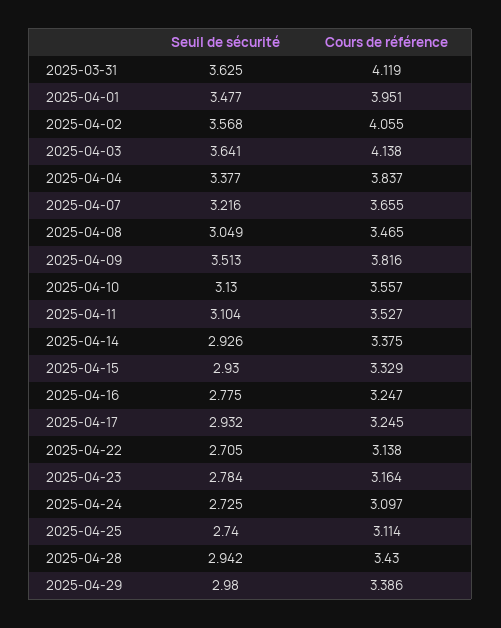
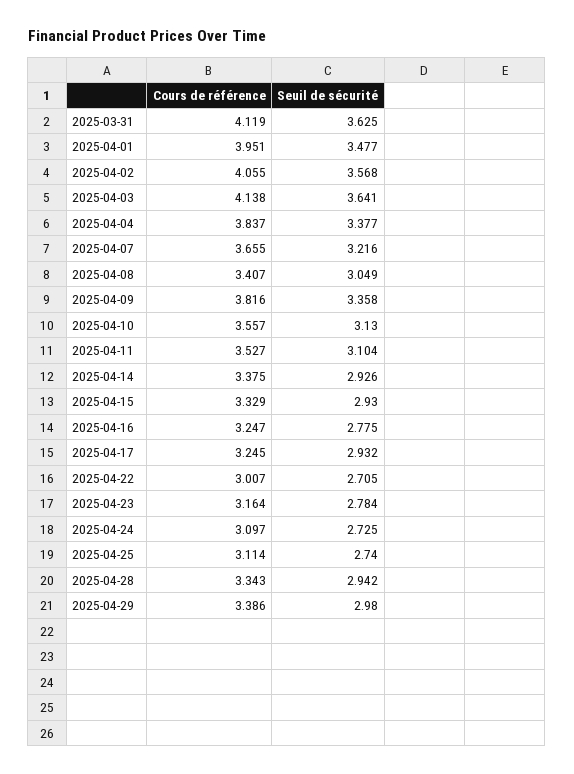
  {
    "Seuil de sécurité": {
      "2025-03-31": 3.625,
      "2025-04-01": 3.477,
      "2025-04-02": 3.568,
      "2025-04-03": 3.641,
      "2025-04-04": 3.377,
      "2025-04-07": 3.216,
      "2025-04-08": 3.049,
-     "2025-04-09": 3.513,
+     "2025-04-09": 3.358,
      "2025-04-10": 3.13,
      "2025-04-11": 3.104,
      "2025-04-14": 2.926,
      "2025-04-15": 2.93,
      "2025-04-16": 2.775,
      "2025-04-17": 2.932,
      "2025-04-22": 2.705,
      "2025-04-23": 2.784,
      "2025-04-24": 2.725,
      "2025-04-25": 2.74,
      "2025-04-28": 2.942,
      "2025-04-29": 2.98
    },
    "Cours de référence": {
      "2025-03-31": 4.119,
      "2025-04-01": 3.951,
      "2025-04-02": 4.055,
      "2025-04-03": 4.138,
      "2025-04-04": 3.837,
      "2025-04-07": 3.655,
-     "2025-04-08": 3.465,
+     "2025-04-08": 3.407,
      "2025-04-09": 3.816,
      "2025-04-10": 3.557,
      "2025-04-11": 3.527,
      "2025-04-14": 3.375,
      "2025-04-15": 3.329,
      "2025-04-16": 3.247,
      "2025-04-17": 3.245,
-     "2025-04-22": 3.138,
+     "2025-04-22": 3.007,
      "2025-04-23": 3.164,
      "2025-04-24": 3.097,
      "2025-04-25": 3.114,
-     "2025-04-28": 3.43,
+     "2025-04-28": 3.343,
      "2025-04-29": 3.386
    }
  }

